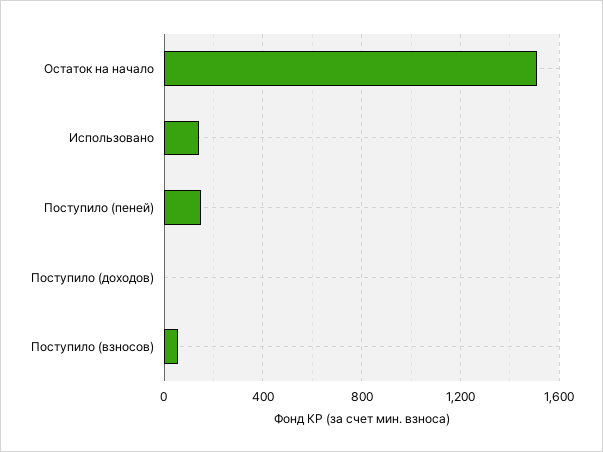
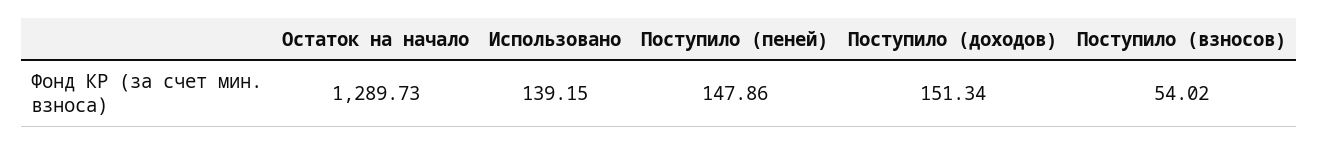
  {
-   "Остаток на начало": 1500,
+   "Остаток на начало": 1289.73,
    "Использовано": 139.15,
    "Поступило (пеней)": 147.86,
-   "Поступило (доходов)": 0,
+   "Поступило (доходов)": 151.34,
    "Поступило (взносов)": 54.02
  }

